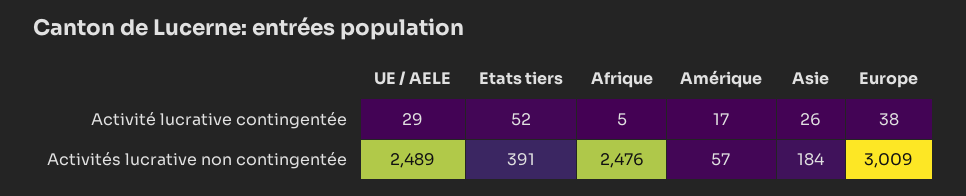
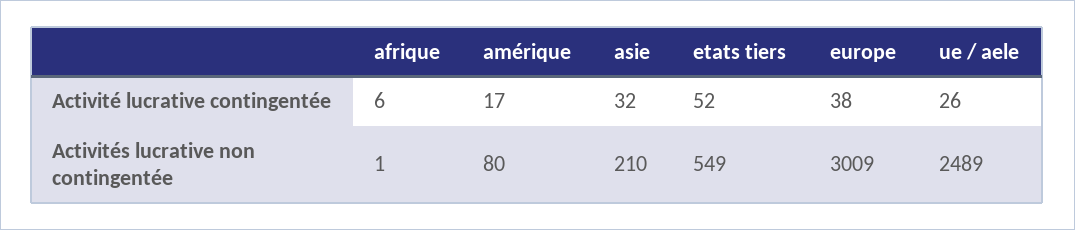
  {
    "UE / AELE": {
-     "Activité lucrative contingentée": 29,
+     "Activité lucrative contingentée": 26,
      "Activités lucrative non contingentée": 2489
    },
    "Etats tiers": {
      "Activité lucrative contingentée": 52,
-     "Activités lucrative non contingentée": 391
+     "Activités lucrative non contingentée": 549
    },
    "Afrique": {
-     "Activité lucrative contingentée": 5,
+     "Activité lucrative contingentée": 6,
-     "Activités lucrative non contingentée": 2476
+     "Activités lucrative non contingentée": 1
    },
    "Amérique": {
      "Activité lucrative contingentée": 17,
-     "Activités lucrative non contingentée": 57
+     "Activités lucrative non contingentée": 80
    },
    "Asie": {
-     "Activité lucrative contingentée": 26,
+     "Activité lucrative contingentée": 32,
-     "Activités lucrative non contingentée": 184
+     "Activités lucrative non contingentée": 210
    },
    "Europe": {
      "Activité lucrative contingentée": 38,
      "Activités lucrative non contingentée": 3009
    }
  }

